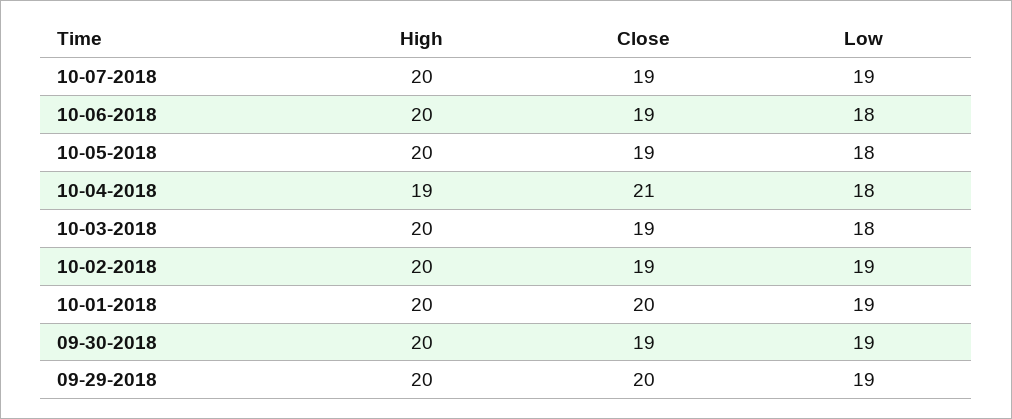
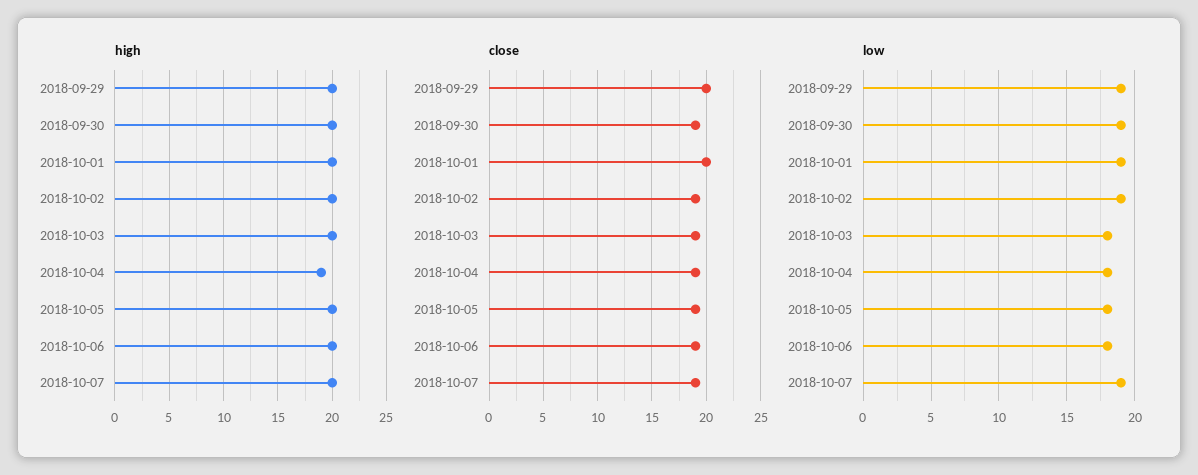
  {
    "High": {
      "10-07-2018": 20,
      "10-06-2018": 20,
      "10-05-2018": 20,
      "10-04-2018": 19,
      "10-03-2018": 20,
      "10-02-2018": 20,
      "10-01-2018": 20,
      "09-30-2018": 20,
      "09-29-2018": 20
    },
    "Close": {
      "10-07-2018": 19,
      "10-06-2018": 19,
      "10-05-2018": 19,
-     "10-04-2018": 21,
+     "10-04-2018": 19,
      "10-03-2018": 19,
      "10-02-2018": 19,
      "10-01-2018": 20,
      "09-30-2018": 19,
      "09-29-2018": 20
    },
    "Low": {
      "10-07-2018": 19,
      "10-06-2018": 18,
      "10-05-2018": 18,
      "10-04-2018": 18,
      "10-03-2018": 18,
      "10-02-2018": 19,
      "10-01-2018": 19,
      "09-30-2018": 19,
      "09-29-2018": 19
    }
  }

